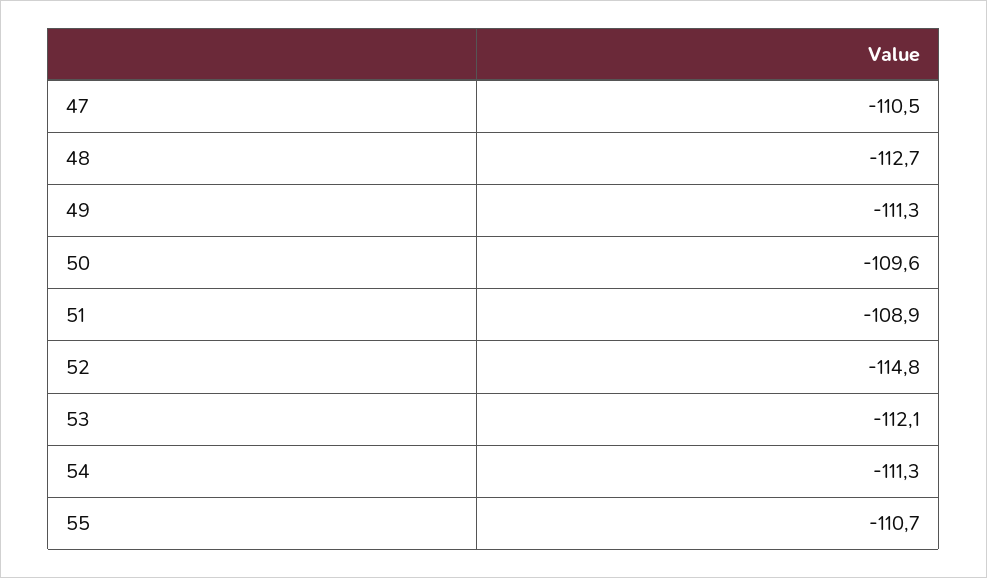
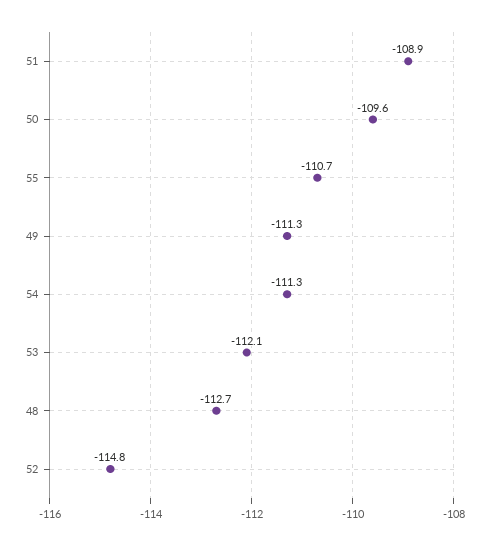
  {
-   "47": -110.5,
    "48": -112.7,
    "49": -111.3,
    "50": -109.6,
    "51": -108.9,
    "52": -114.8,
    "53": -112.1,
    "54": -111.3,
    "55": -110.7
  }

